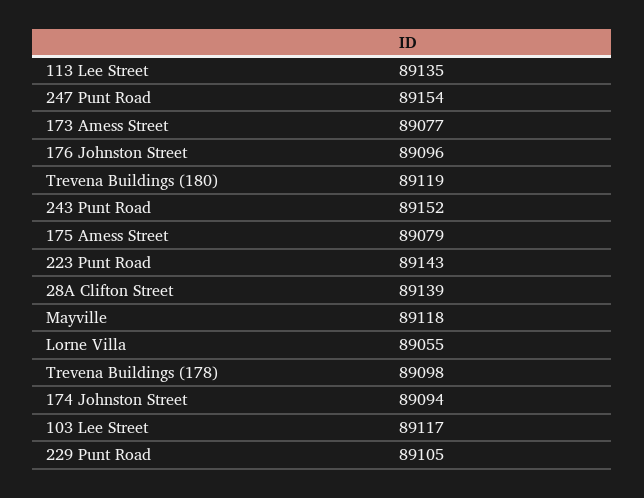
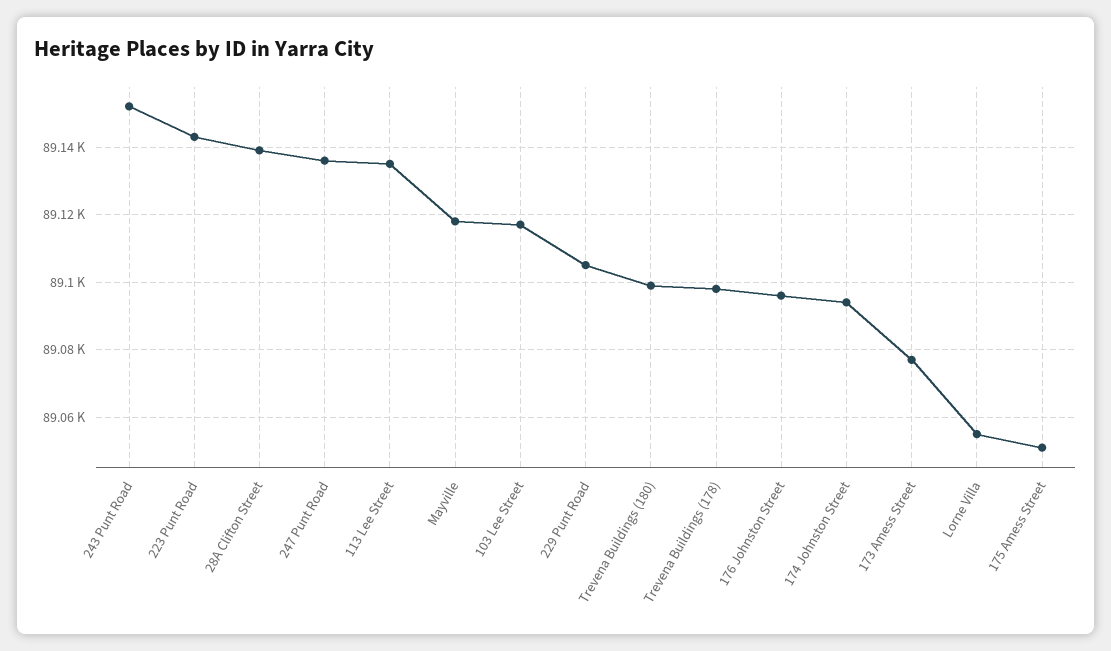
  {
    "113 Lee Street": 89135,
-   "247 Punt Road": 89154,
+   "247 Punt Road": 89135,
    "173 Amess Street": 89077,
    "176 Johnston Street": 89096,
-   "Trevena Buildings (180)": 89119,
+   "Trevena Buildings (180)": 89100,
    "243 Punt Road": 89152,
-   "175 Amess Street": 89079,
+   "175 Amess Street": 89050,
    "223 Punt Road": 89143,
    "28A Clifton Street": 89139,
    "Mayville": 89118,
    "Lorne Villa": 89055,
    "Trevena Buildings (178)": 89098,
    "174 Johnston Street": 89094,
    "103 Lee Street": 89117,
    "229 Punt Road": 89105
  }

